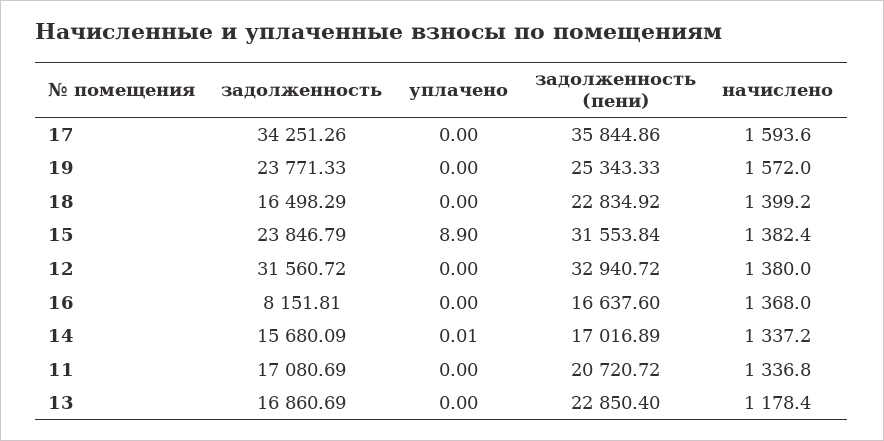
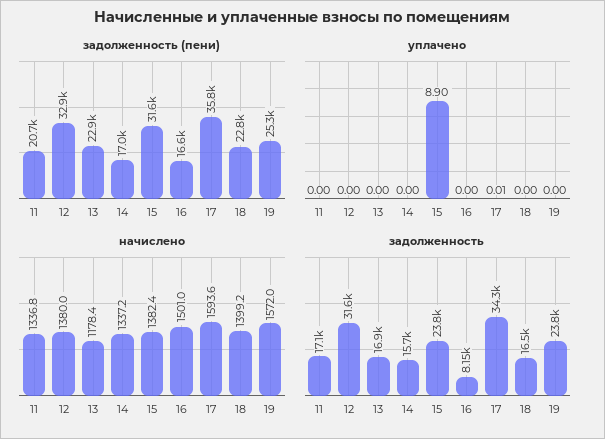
  {
    "задолженность": {
      "17": 34251.26,
      "19": 23771.33,
      "18": 16498.29,
      "15": 23846.79,
      "12": 31560.72,
      "16": 8151.81,
      "14": 15680.09,
      "11": 17080.69,
      "13": 16860.69
    },
    "уплачено": {
-     "17": 0,
+     "17": 0.01,
      "19": 0,
      "18": 0,
      "15": 8.9,
      "12": 0,
      "16": 0,
-     "14": 0.01,
+     "14": 0,
      "11": 0,
      "13": 0
    },
    "задолженность (пени)": {
      "17": 35844.86,
      "19": 25343.33,
      "18": 22834.92,
      "15": 31553.84,
      "12": 32940.72,
      "16": 16637.6,
      "14": 17016.89,
      "11": 20720.72,
      "13": 22850.4
    },
    "начислено": {
      "17": 1593.6,
      "19": 1572,
      "18": 1399.2,
      "15": 1382.4,
      "12": 1380,
-     "16": 1368,
+     "16": 1501,
      "14": 1337.2,
      "11": 1336.8,
      "13": 1178.4
    }
  }

